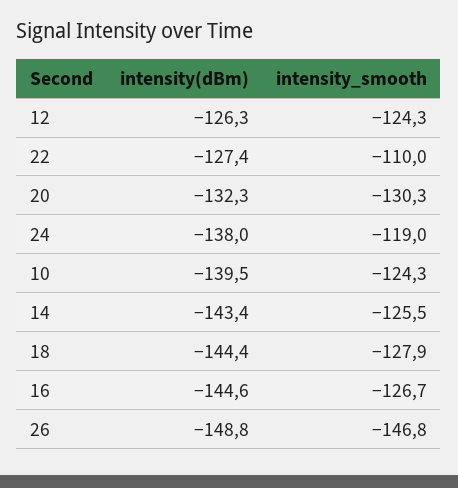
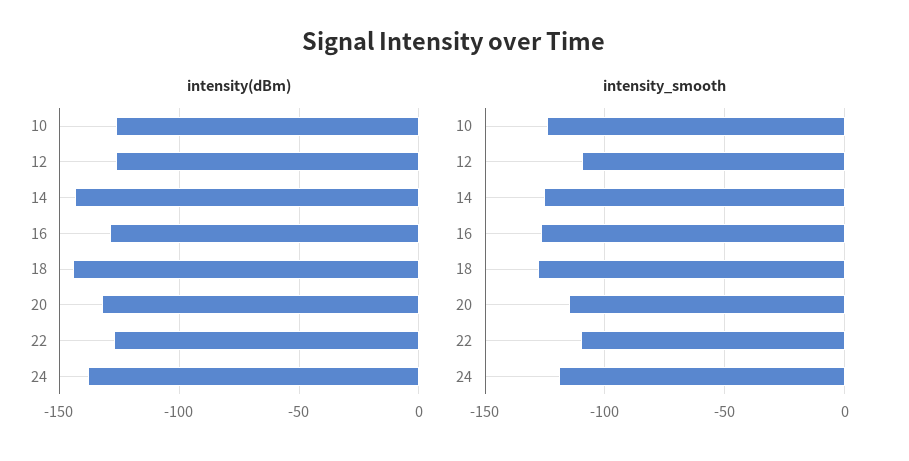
  {
    "intensity(dBm)": {
      "12": -126.3,
      "22": -127.4,
      "20": -132.3,
      "24": -138,
-     "10": -139.5,
+     "10": -125,
      "14": -143.4,
      "18": -144.4,
-     "16": -144.6,
+     "16": -130
-     "26": -148.8
    },
    "intensity_smooth": {
-     "12": -124.3,
+     "12": -110,
      "22": -110,
-     "20": -130.3,
+     "20": -115,
      "24": -119,
      "10": -124.3,
      "14": -125.5,
      "18": -127.9,
-     "16": -126.7,
+     "16": -126.7
-     "26": -146.8
    }
  }

